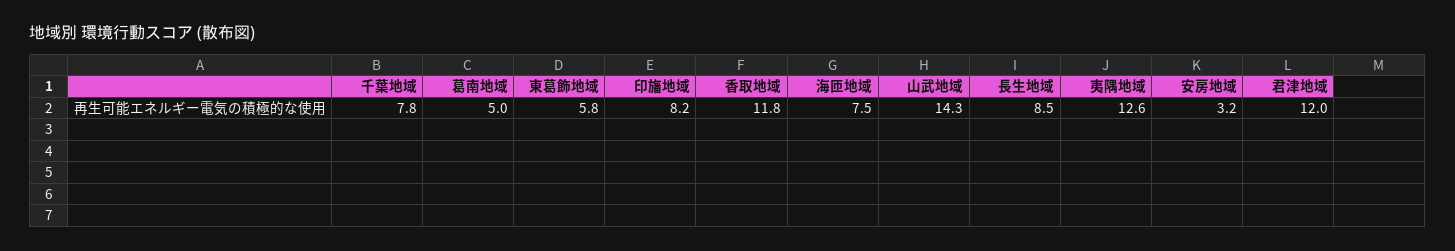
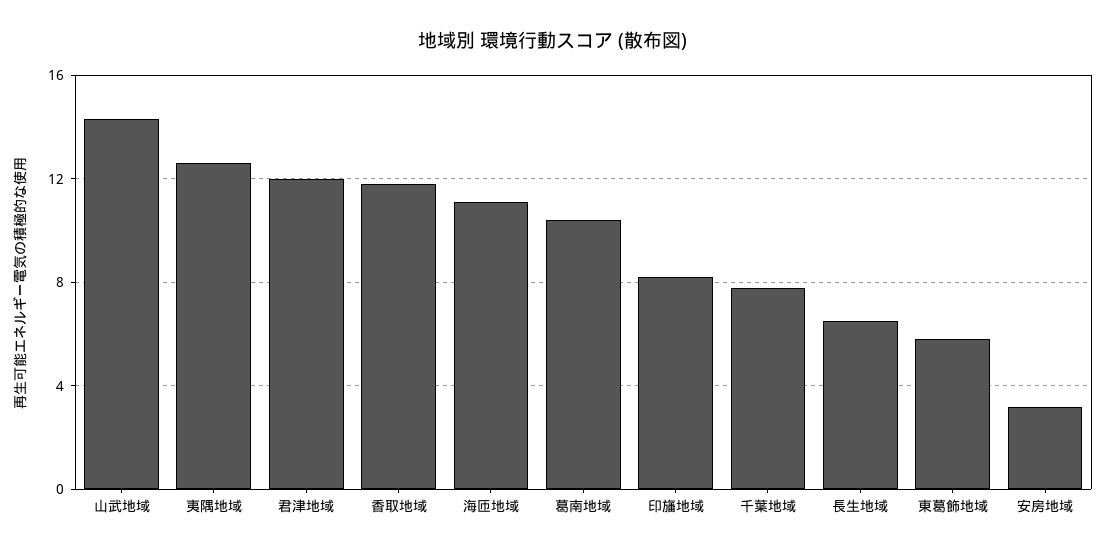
  {
    "千葉地域": 7.8,
-   "葛南地域": 5,
+   "葛南地域": 10.5,
    "東葛飾地域": 5.8,
    "印旛地域": 8.2,
    "香取地域": 11.8,
-   "海匝地域": 7.5,
+   "海匝地域": 11,
    "山武地域": 14.3,
-   "長生地域": 8.5,
+   "長生地域": 6.5,
    "夷隅地域": 12.6,
    "安房地域": 3.2,
    "君津地域": 12
  }

